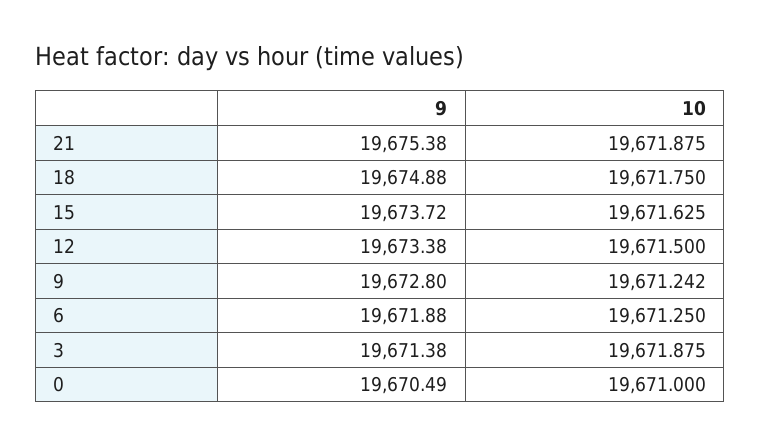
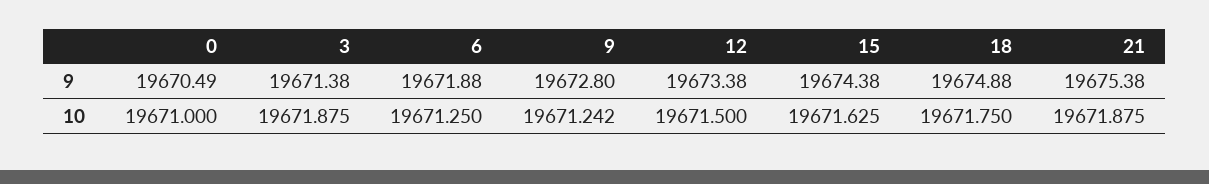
  {
    "9": {
      "21": 19675.38,
      "18": 19674.88,
-     "15": 19673.72,
+     "15": 19674.38,
      "12": 19673.38,
      "9": 19672.8,
      "6": 19671.88,
      "3": 19671.38,
      "0": 19670.49
    },
    "10": {
      "21": 19671.875,
      "18": 19671.75,
      "15": 19671.625,
      "12": 19671.5,
      "9": 19671.242,
      "6": 19671.25,
      "3": 19671.875,
      "0": 19671
    }
  }

